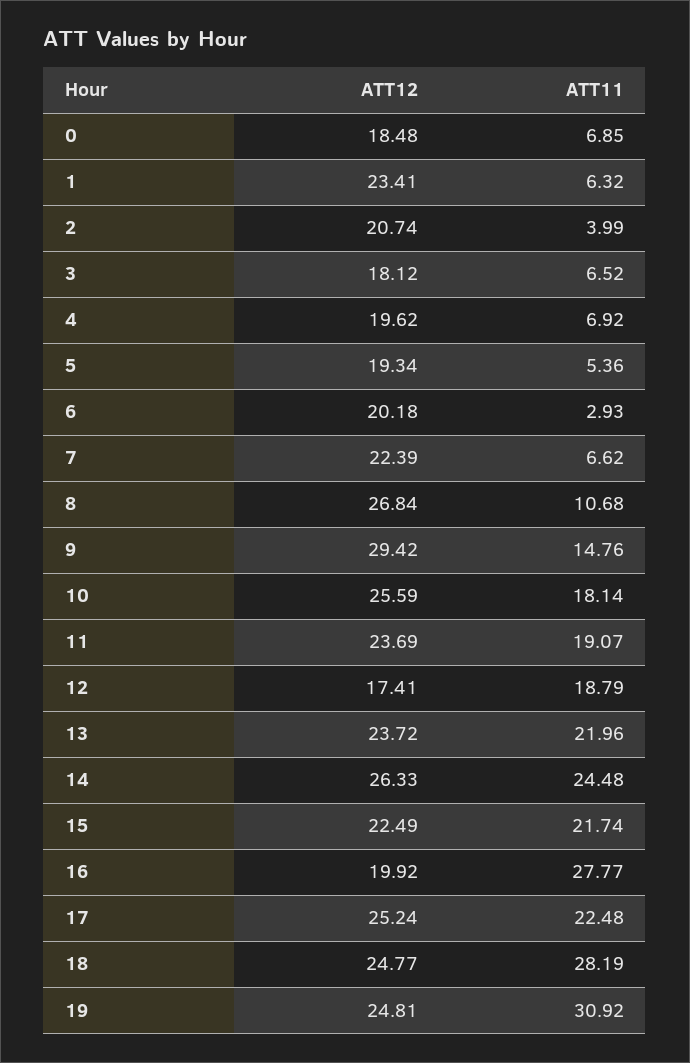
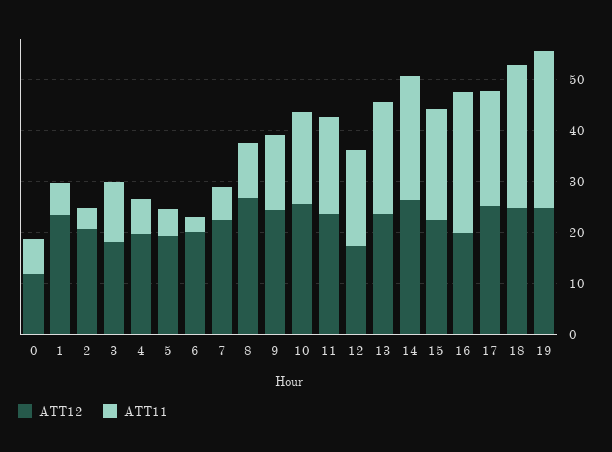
  {
    "ATT12": {
-     "0": 18.48,
+     "0": 12,
      "1": 23.41,
      "2": 20.74,
      "3": 18.12,
      "4": 19.62,
      "5": 19.34,
      "6": 20.18,
      "7": 22.39,
      "8": 26.84,
-     "9": 29.42,
+     "9": 24,
      "10": 25.59,
      "11": 23.69,
      "12": 17.41,
      "13": 23.72,
      "14": 26.33,
      "15": 22.49,
      "16": 19.92,
      "17": 25.24,
      "18": 24.77,
      "19": 24.81
    },
    "ATT11": {
      "0": 6.85,
      "1": 6.32,
      "2": 3.99,
-     "3": 6.52,
+     "3": 12,
      "4": 6.92,
      "5": 5.36,
      "6": 2.93,
      "7": 6.62,
      "8": 10.68,
      "9": 14.76,
      "10": 18.14,
      "11": 19.07,
      "12": 18.79,
      "13": 21.96,
      "14": 24.48,
      "15": 21.74,
      "16": 27.77,
      "17": 22.48,
      "18": 28.19,
      "19": 30.92
    }
  }

